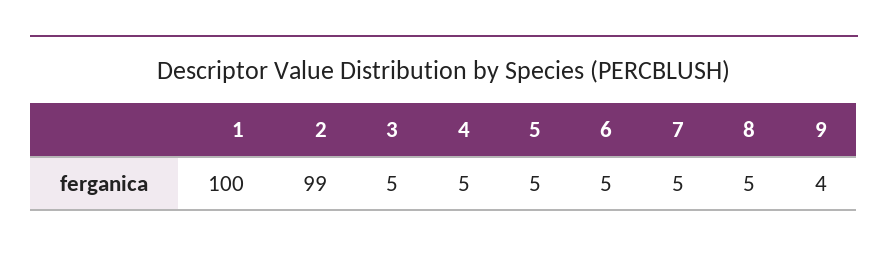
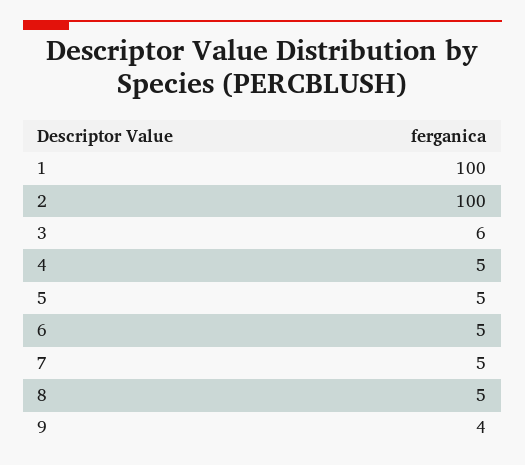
  {
    "1": 100,
-   "2": 99,
+   "2": 100,
-   "3": 5,
+   "3": 6,
    "4": 5,
    "5": 5,
    "6": 5,
    "7": 5,
    "8": 5,
    "9": 4
  }

